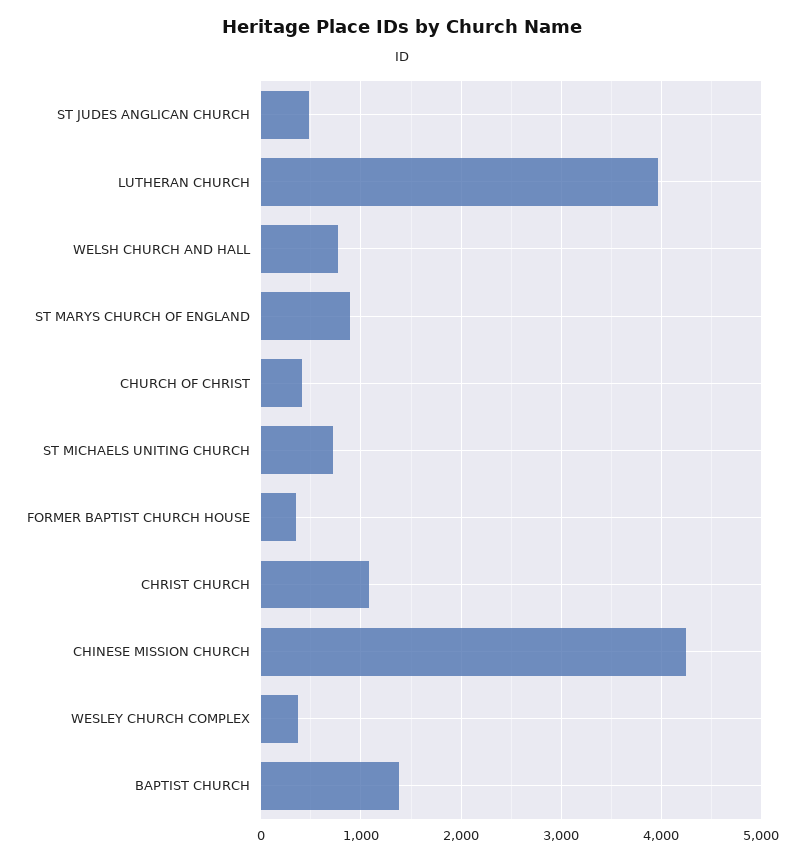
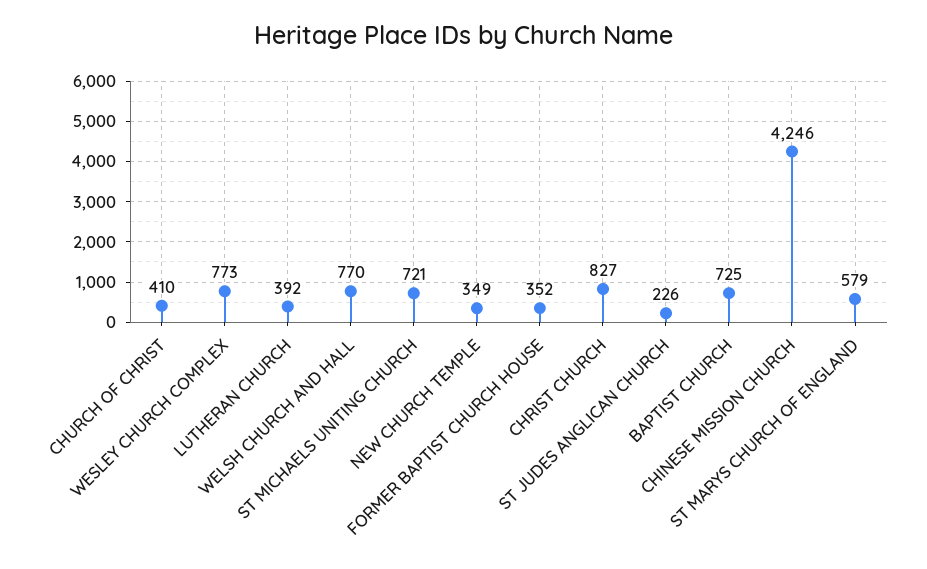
  {
-   "ST JUDES ANGLICAN CHURCH": 500,
+   "ST JUDES ANGLICAN CHURCH": 226,
-   "LUTHERAN CHURCH": 4000,
+   "LUTHERAN CHURCH": 392,
    "WELSH CHURCH AND HALL": 770,
-   "ST MARYS CHURCH OF ENGLAND": 900,
+   "ST MARYS CHURCH OF ENGLAND": 579,
    "CHURCH OF CHRIST": 410,
    "ST MICHAELS UNITING CHURCH": 721,
    "FORMER BAPTIST CHURCH HOUSE": 352,
-   "CHRIST CHURCH": 1100,
+   "CHRIST CHURCH": 827,
    "CHINESE MISSION CHURCH": 4246,
-   "WESLEY CHURCH COMPLEX": 400,
+   "WESLEY CHURCH COMPLEX": 773,
-   "BAPTIST CHURCH": 1400
+   "BAPTIST CHURCH": 725,
+   "NEW CHURCH TEMPLE": 349
  }

